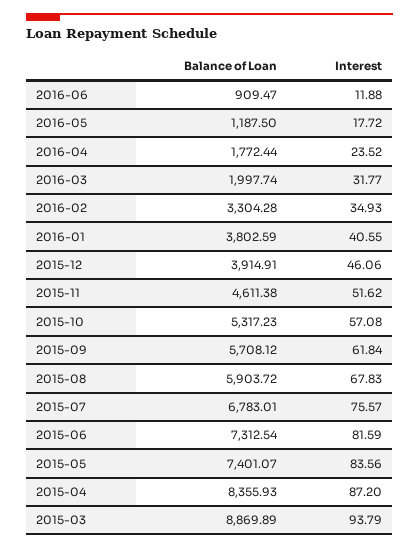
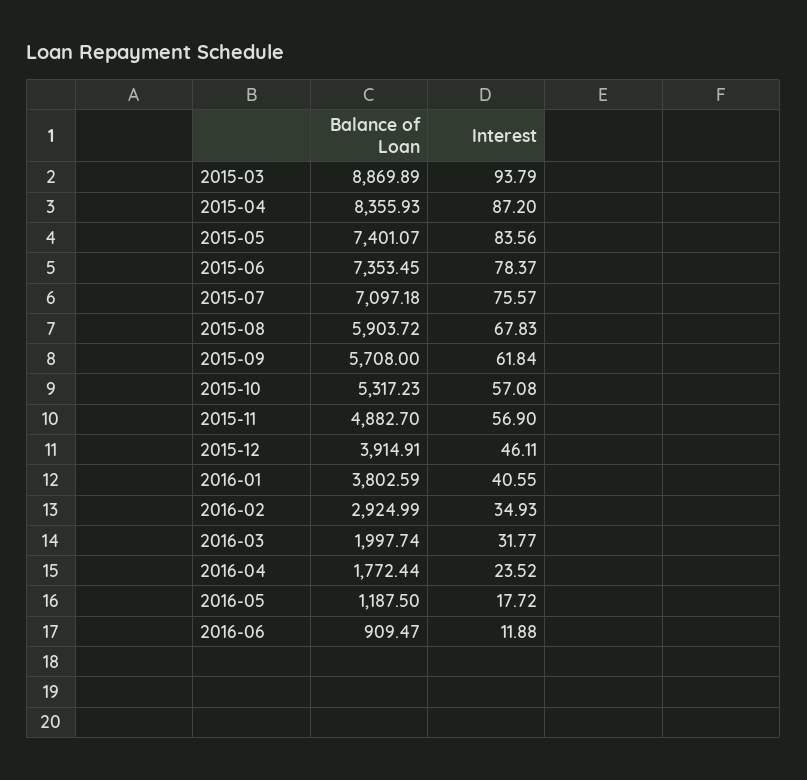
  {
    "Balance of Loan": {
      "2016-06": 909.47,
      "2016-05": 1187.5,
      "2016-04": 1772.44,
      "2016-03": 1997.74,
-     "2016-02": 3304.28,
+     "2016-02": 2924.99,
      "2016-01": 3802.59,
      "2015-12": 3914.91,
-     "2015-11": 4611.38,
+     "2015-11": 4882.7,
      "2015-10": 5317.23,
-     "2015-09": 5708.12,
+     "2015-09": 5708,
      "2015-08": 5903.72,
-     "2015-07": 6783.01,
+     "2015-07": 7097.18,
-     "2015-06": 7312.54,
+     "2015-06": 7353.45,
      "2015-05": 7401.07,
      "2015-04": 8355.93,
      "2015-03": 8869.89
    },
    "Interest": {
      "2016-06": 11.88,
      "2016-05": 17.72,
      "2016-04": 23.52,
      "2016-03": 31.77,
      "2016-02": 34.93,
      "2016-01": 40.55,
-     "2015-12": 46.06,
+     "2015-12": 46.11,
-     "2015-11": 51.62,
+     "2015-11": 56.9,
      "2015-10": 57.08,
      "2015-09": 61.84,
      "2015-08": 67.83,
      "2015-07": 75.57,
-     "2015-06": 81.59,
+     "2015-06": 78.37,
      "2015-05": 83.56,
      "2015-04": 87.2,
      "2015-03": 93.79
    }
  }

